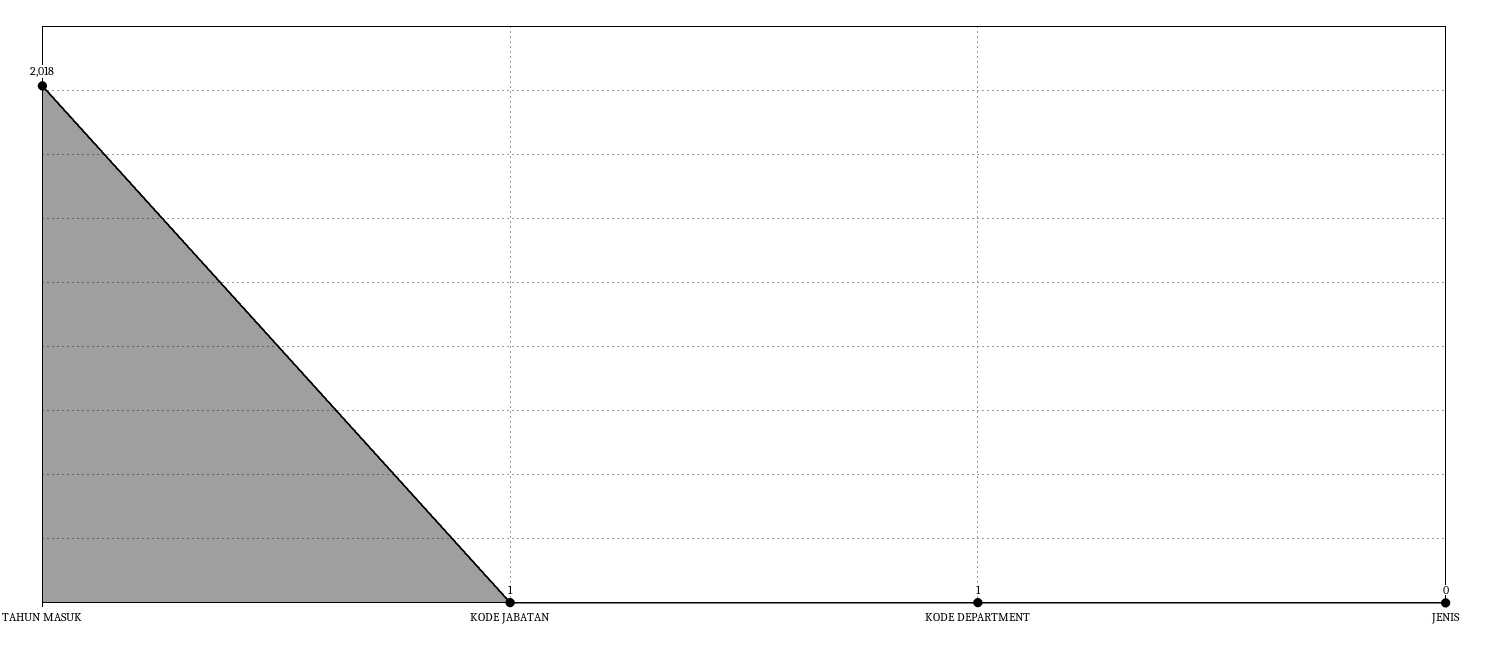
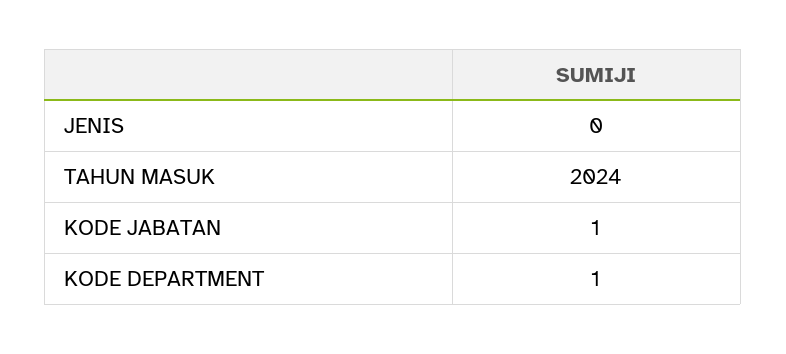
  {
-   "TAHUN MASUK": 2018,
+   "TAHUN MASUK": 2024,
    "KODE JABATAN": 1,
    "KODE DEPARTMENT": 1,
    "JENIS": 0
  }

